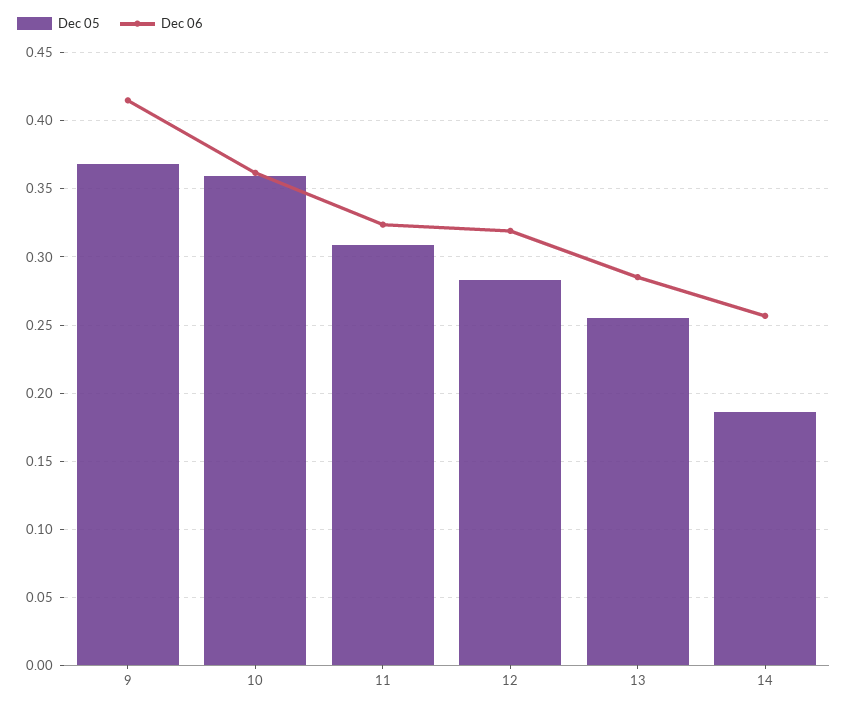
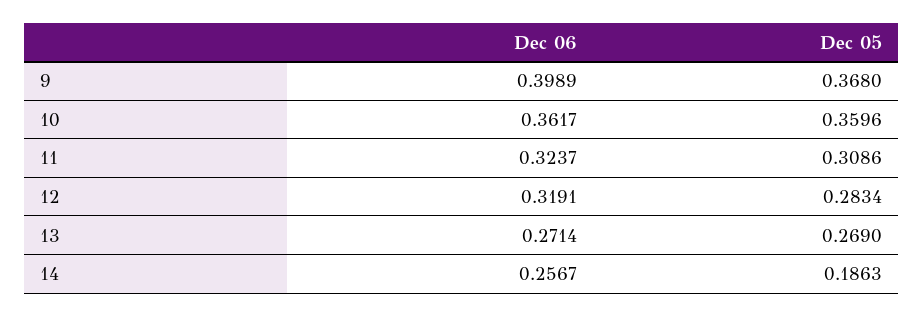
  {
    "Dec 05": {
      "9": 0.368,
      "10": 0.3596,
      "11": 0.3086,
      "12": 0.2834,
-     "13": 0.255,
+     "13": 0.269,
      "14": 0.1863
    },
    "Dec 06": {
-     "9": 0.415,
+     "9": 0.3989,
      "10": 0.3617,
      "11": 0.3237,
      "12": 0.3191,
-     "13": 0.285,
+     "13": 0.2714,
      "14": 0.2567
    }
  }

